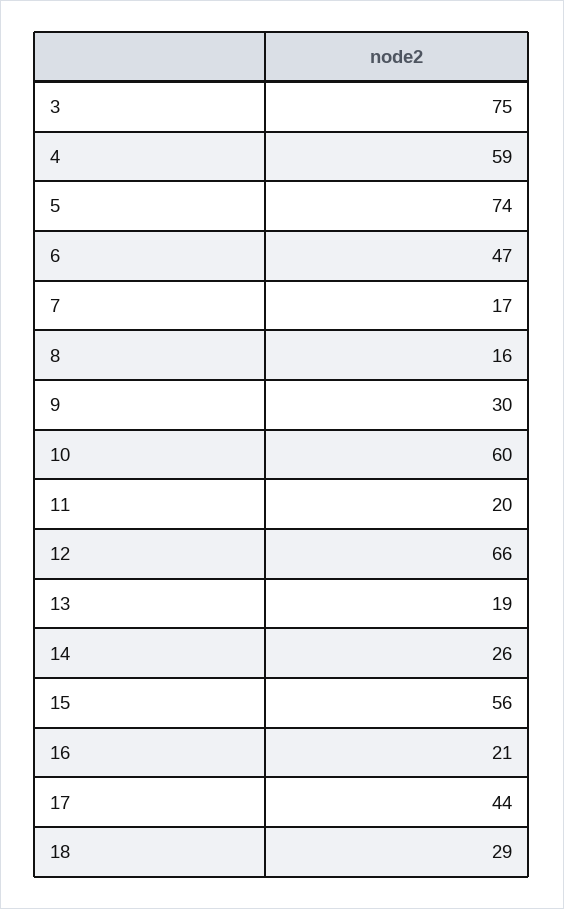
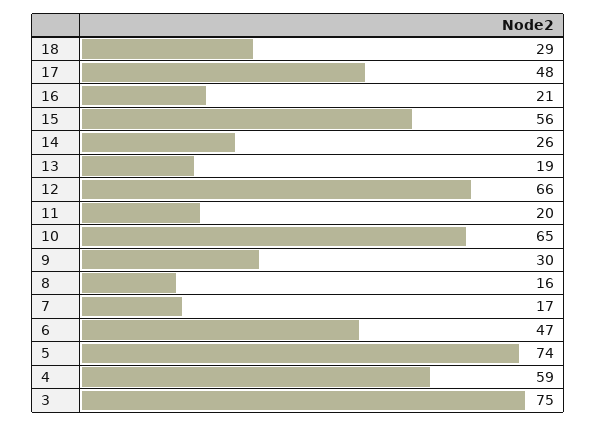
  {
    "3": 75,
    "4": 59,
    "5": 74,
    "6": 47,
    "7": 17,
    "8": 16,
    "9": 30,
-   "10": 60,
+   "10": 65,
    "11": 20,
    "12": 66,
    "13": 19,
    "14": 26,
    "15": 56,
    "16": 21,
-   "17": 44,
+   "17": 48,
    "18": 29
  }

